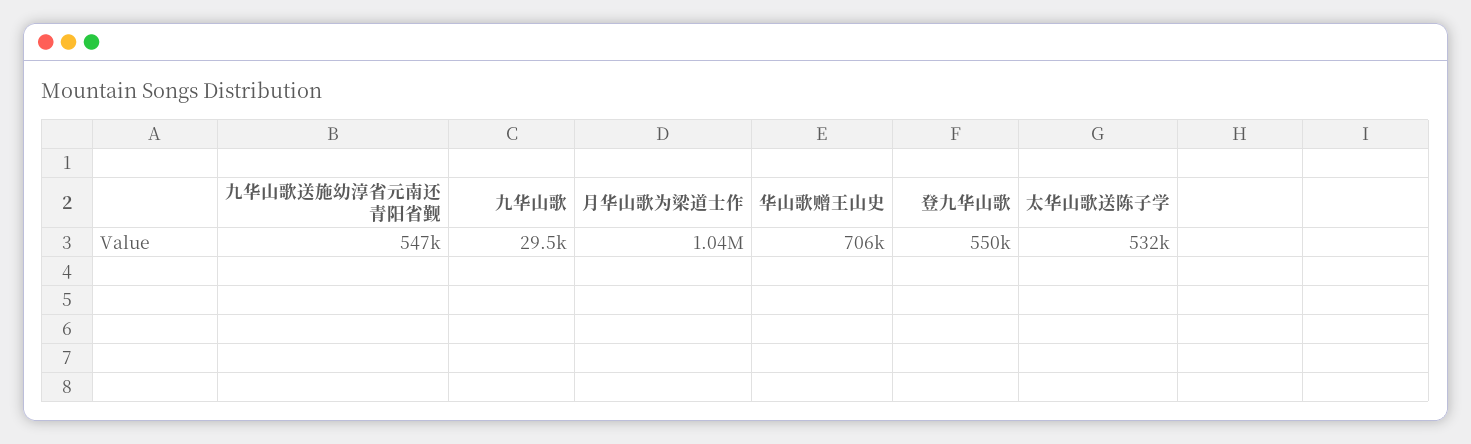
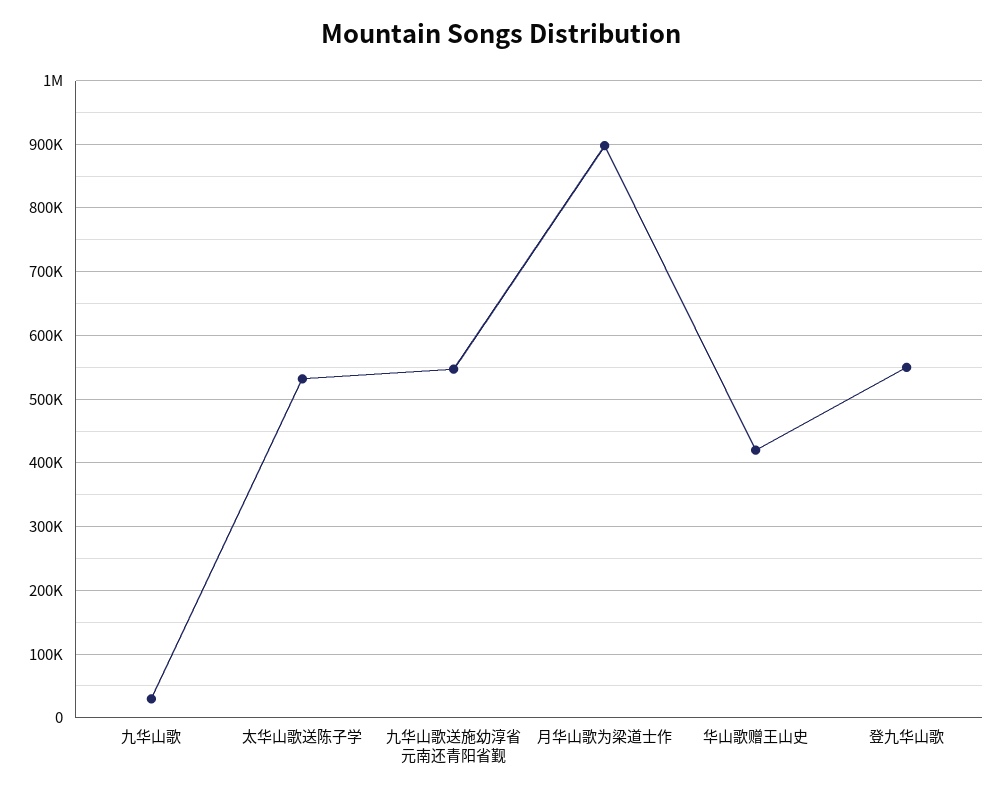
  {
    "九华山歌送施幼淳省元南还青阳省觐": 547000,
    "九华山歌": 29500,
-   "月华山歌为梁道士作": 1040000,
+   "月华山歌为梁道士作": 900000,
-   "华山歌赠王山史": 706000,
+   "华山歌赠王山史": 420000,
    "登九华山歌": 550000,
    "太华山歌送陈子学": 532000
  }

